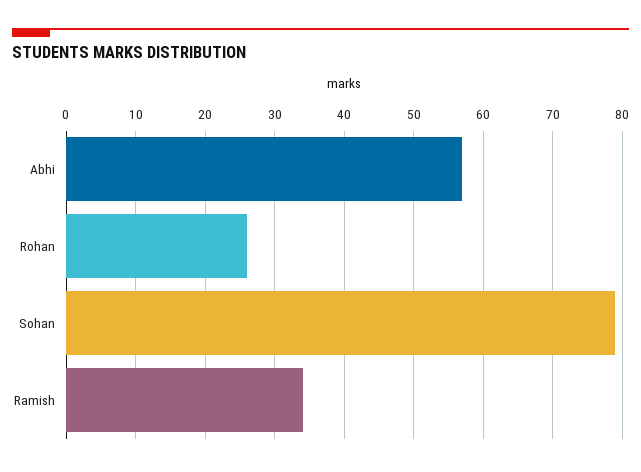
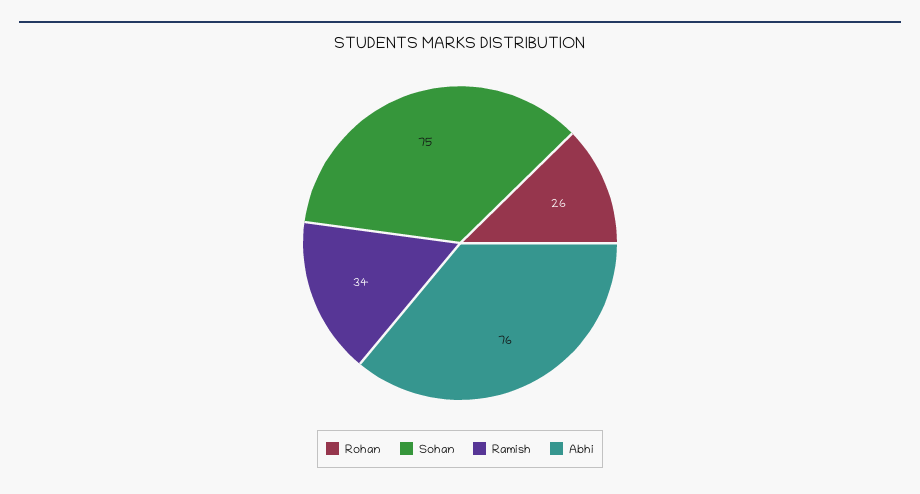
  {
-   "Abhi": 57,
+   "Abhi": 76,
    "Rohan": 26,
-   "Sohan": 79,
+   "Sohan": 75,
    "Ramish": 34
  }

